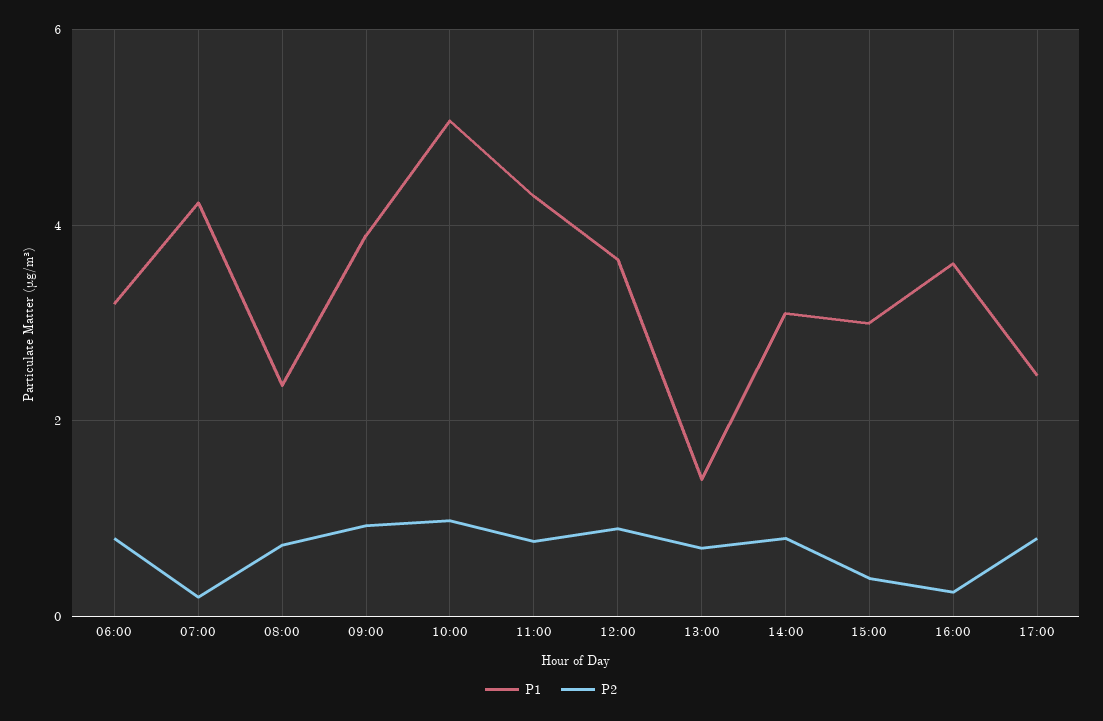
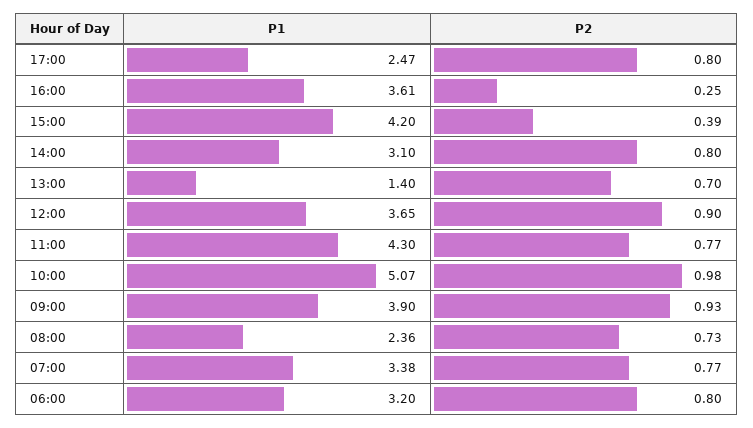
  {
    "P1": {
      "06:00": 3.2,
-     "07:00": 4.2,
+     "07:00": 3.38,
      "08:00": 2.36,
      "09:00": 3.9,
      "10:00": 5.07,
      "11:00": 4.3,
      "12:00": 3.65,
      "13:00": 1.4,
      "14:00": 3.1,
-     "15:00": 3,
+     "15:00": 4.2,
      "16:00": 3.61,
      "17:00": 2.47
    },
    "P2": {
      "06:00": 0.8,
-     "07:00": 0.2,
+     "07:00": 0.77,
      "08:00": 0.73,
      "09:00": 0.93,
      "10:00": 0.98,
      "11:00": 0.77,
      "12:00": 0.9,
      "13:00": 0.7,
      "14:00": 0.8,
      "15:00": 0.39,
      "16:00": 0.25,
      "17:00": 0.8
    }
  }

